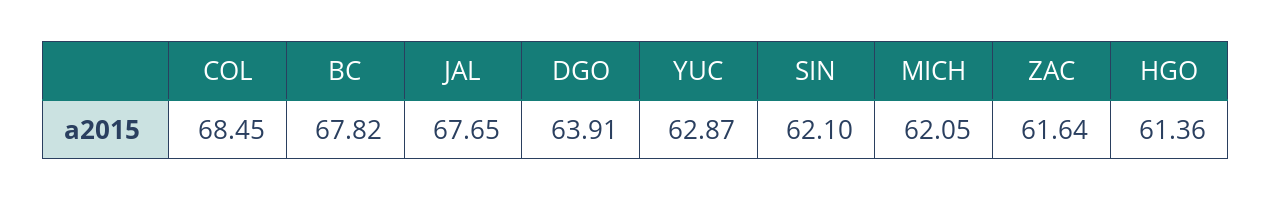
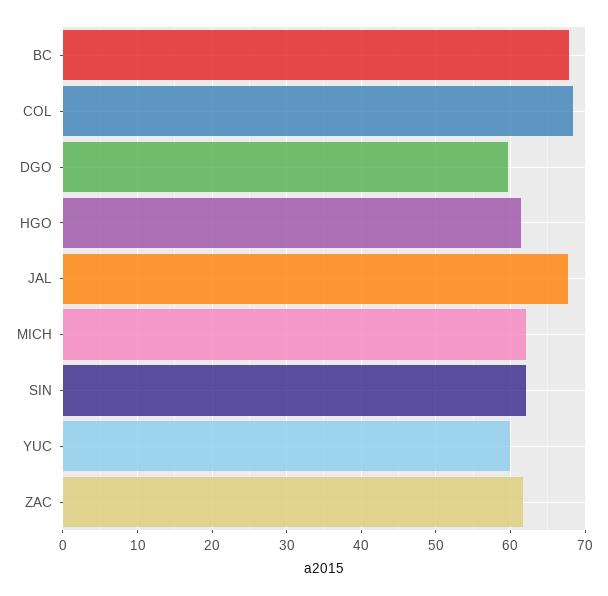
  {
    "COL": 68.45,
    "BC": 67.82,
    "JAL": 67.65,
-   "DGO": 63.91,
+   "DGO": 60,
-   "YUC": 62.87,
+   "YUC": 60,
    "SIN": 62.1,
    "MICH": 62.05,
    "ZAC": 61.64,
    "HGO": 61.36
  }

